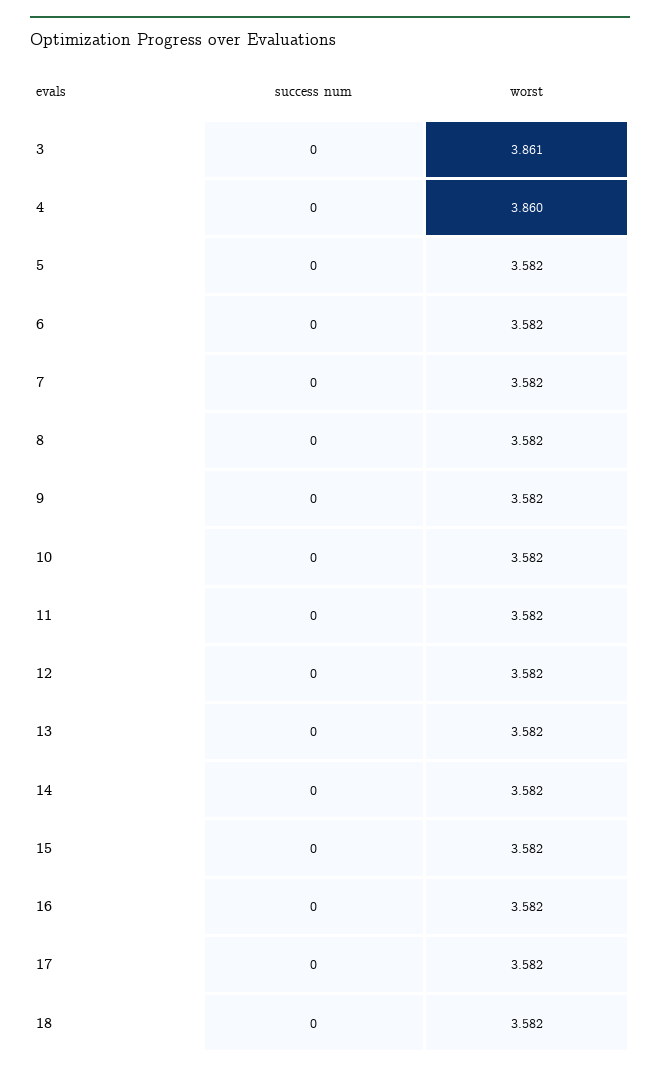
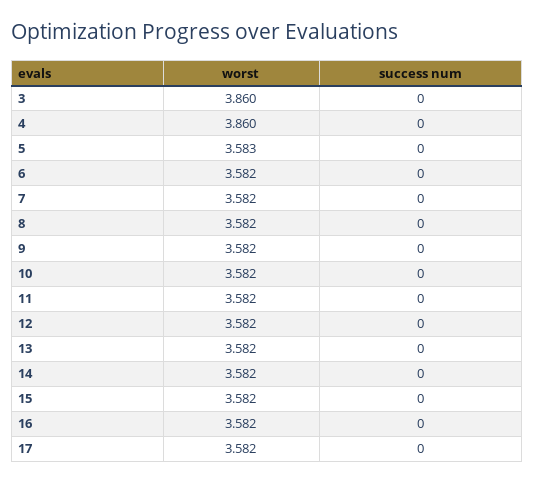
  {
    "success num": {
      "3": 0,
      "4": 0,
      "5": 0,
      "6": 0,
      "7": 0,
      "8": 0,
      "9": 0,
      "10": 0,
      "11": 0,
      "12": 0,
      "13": 0,
      "14": 0,
      "15": 0,
      "16": 0,
-     "17": 0,
+     "17": 0
-     "18": 0
    },
    "worst": {
-     "3": 3.861,
+     "3": 3.86,
      "4": 3.86,
-     "5": 3.582,
+     "5": 3.583,
      "6": 3.582,
      "7": 3.582,
      "8": 3.582,
      "9": 3.582,
      "10": 3.582,
      "11": 3.582,
      "12": 3.582,
      "13": 3.582,
      "14": 3.582,
      "15": 3.582,
      "16": 3.582,
-     "17": 3.582,
+     "17": 3.582
-     "18": 3.582
    }
  }

